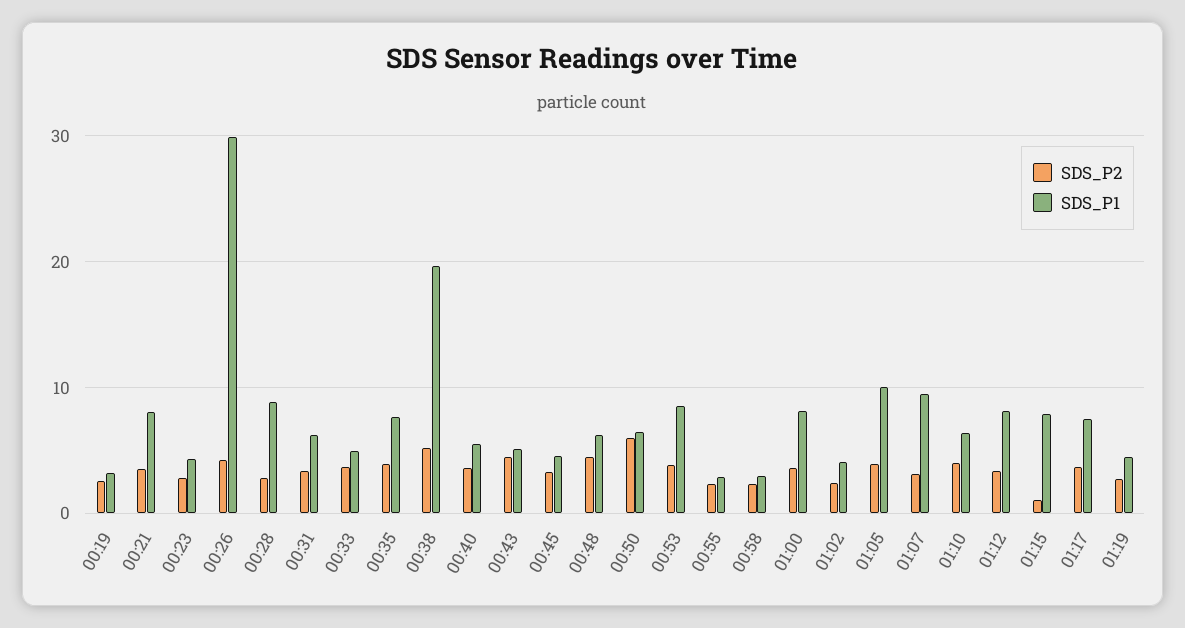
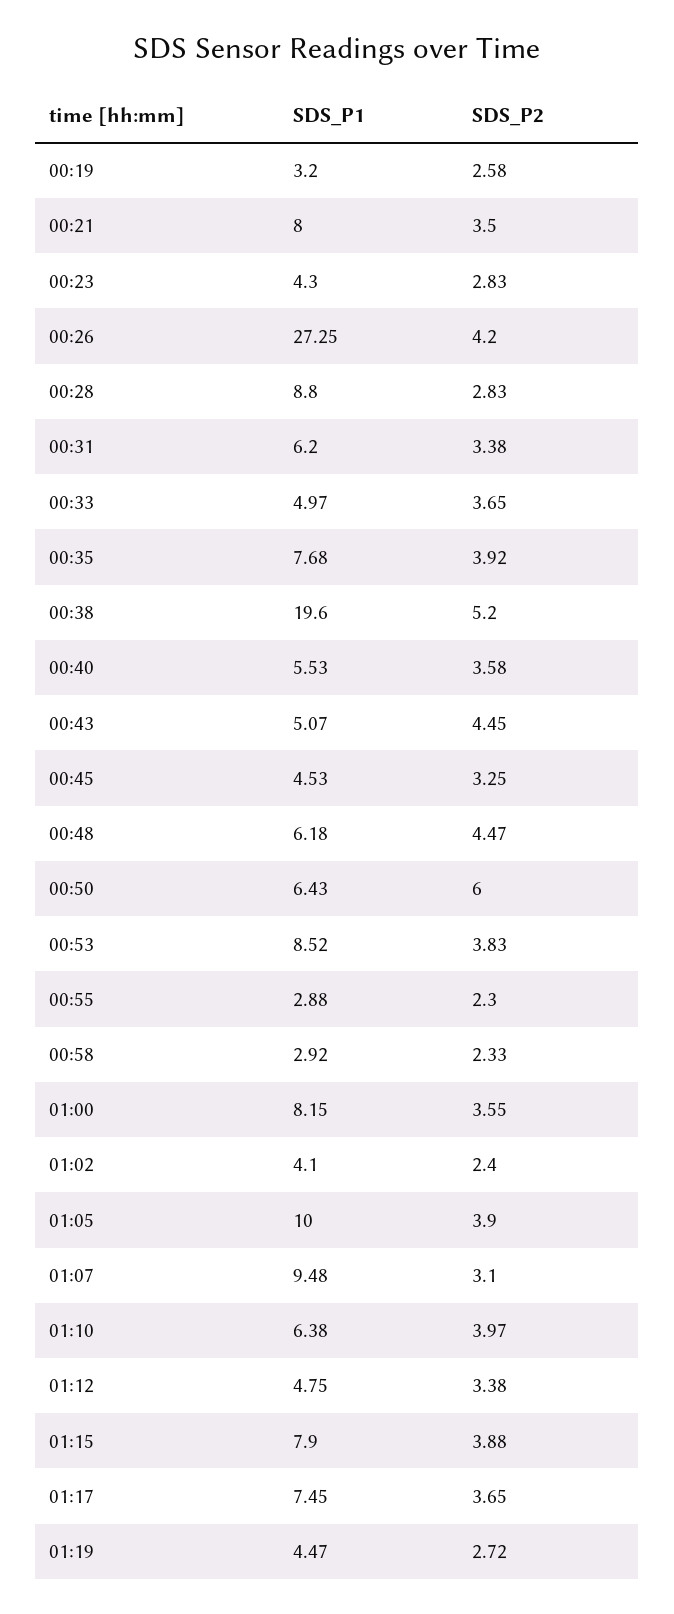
  {
    "SDS_P2": {
      "00:19": 2.58,
      "00:21": 3.5,
      "00:23": 2.83,
      "00:26": 4.2,
      "00:28": 2.83,
      "00:31": 3.38,
      "00:33": 3.65,
      "00:35": 3.92,
      "00:38": 5.2,
      "00:40": 3.58,
      "00:43": 4.45,
      "00:45": 3.25,
      "00:48": 4.47,
      "00:50": 6,
      "00:53": 3.83,
      "00:55": 2.3,
      "00:58": 2.33,
      "01:00": 3.55,
      "01:02": 2.4,
      "01:05": 3.9,
      "01:07": 3.1,
      "01:10": 3.97,
      "01:12": 3.38,
-     "01:15": 1,
+     "01:15": 3.88,
      "01:17": 3.65,
      "01:19": 2.72
    },
    "SDS_P1": {
      "00:19": 3.2,
      "00:21": 8,
      "00:23": 4.3,
-     "00:26": 30,
+     "00:26": 27.25,
      "00:28": 8.8,
      "00:31": 6.2,
      "00:33": 4.97,
      "00:35": 7.68,
      "00:38": 19.6,
      "00:40": 5.53,
      "00:43": 5.07,
      "00:45": 4.53,
      "00:48": 6.18,
      "00:50": 6.43,
      "00:53": 8.52,
      "00:55": 2.88,
      "00:58": 2.92,
      "01:00": 8.15,
      "01:02": 4.1,
      "01:05": 10,
      "01:07": 9.48,
      "01:10": 6.38,
-     "01:12": 8,
+     "01:12": 4.75,
      "01:15": 7.9,
      "01:17": 7.45,
      "01:19": 4.47
    }
  }

